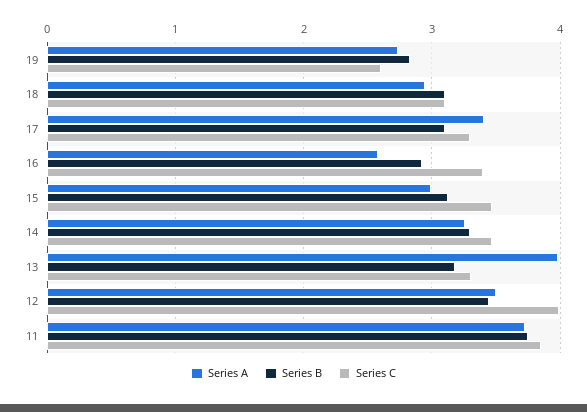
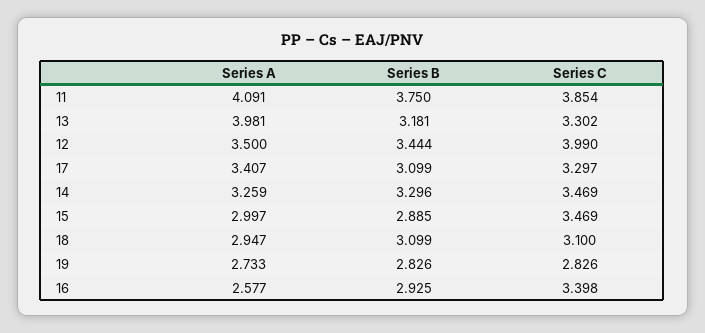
  {
    "Series A": {
      "19": 2.733,
      "18": 2.947,
      "17": 3.407,
      "16": 2.577,
      "15": 2.997,
      "14": 3.259,
      "13": 3.981,
      "12": 3.5,
-     "11": 3.7
+     "11": 4.091
    },
    "Series B": {
      "19": 2.826,
      "18": 3.099,
      "17": 3.099,
      "16": 2.925,
-     "15": 3.1,
+     "15": 2.885,
      "14": 3.296,
      "13": 3.181,
      "12": 3.444,
      "11": 3.75
    },
    "Series C": {
-     "19": 2.6,
+     "19": 2.826,
      "18": 3.1,
      "17": 3.297,
      "16": 3.398,
      "15": 3.469,
      "14": 3.469,
      "13": 3.302,
      "12": 3.99,
      "11": 3.854
    }
  }

